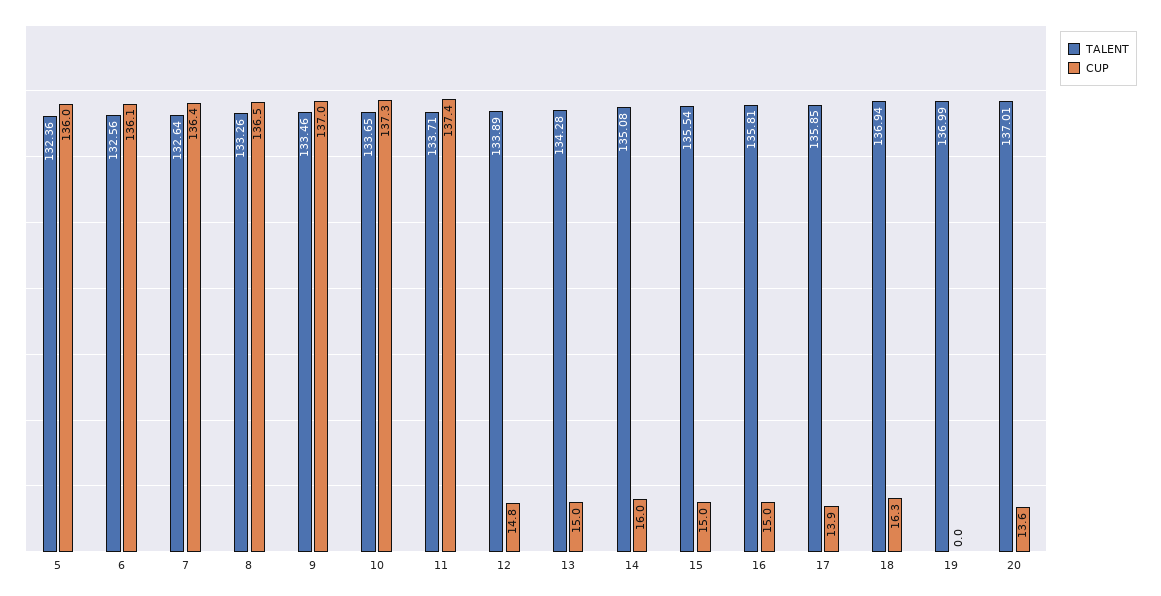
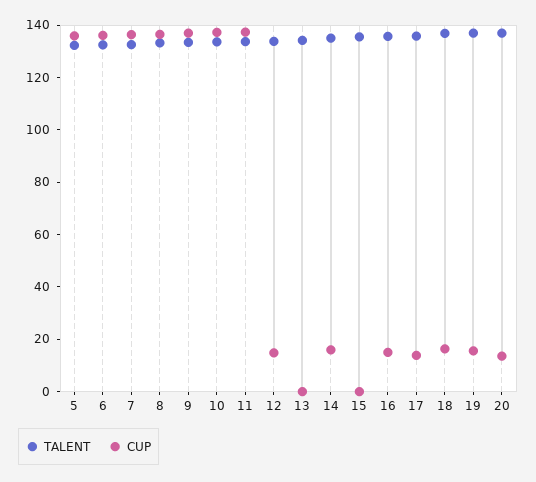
  {
    "TALENT": {
      "5": 132.36,
      "6": 132.56,
      "7": 132.64,
      "8": 133.26,
      "9": 133.46,
      "10": 133.65,
      "11": 133.71,
      "12": 133.89,
      "13": 134.28,
      "14": 135.08,
      "15": 135.54,
      "16": 135.81,
      "17": 135.85,
      "18": 136.94,
      "19": 136.99,
      "20": 137.01
    },
    "CUP": {
      "5": 136,
      "6": 136.1,
      "7": 136.4,
      "8": 136.5,
      "9": 137,
      "10": 137.3,
      "11": 137.4,
      "12": 14.8,
-     "13": 15,
+     "13": 0,
      "14": 16,
-     "15": 15,
+     "15": 0,
      "16": 15,
      "17": 13.9,
      "18": 16.3,
-     "19": 0,
+     "19": 15,
      "20": 13.6
    }
  }

